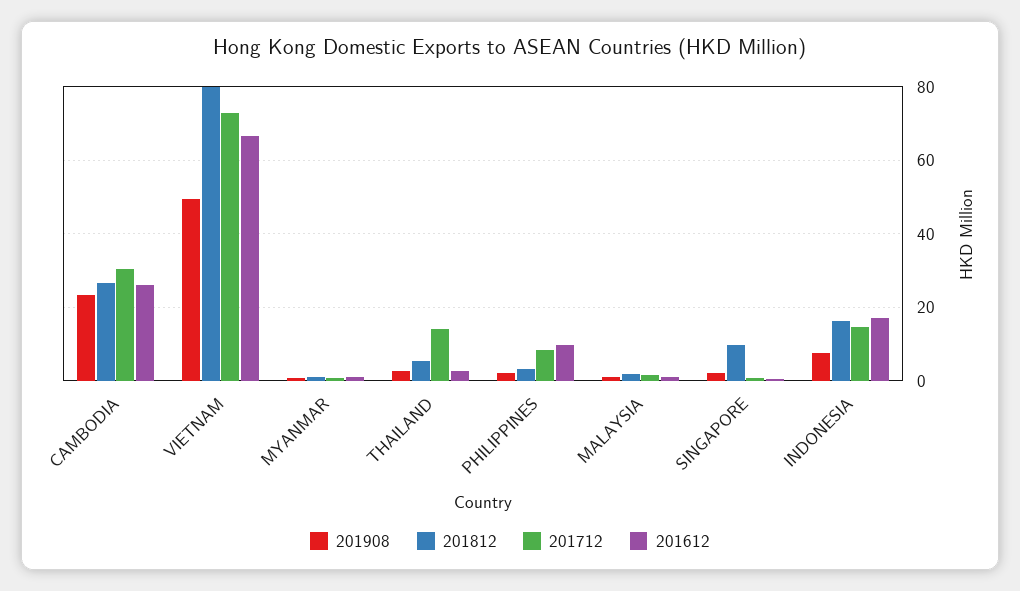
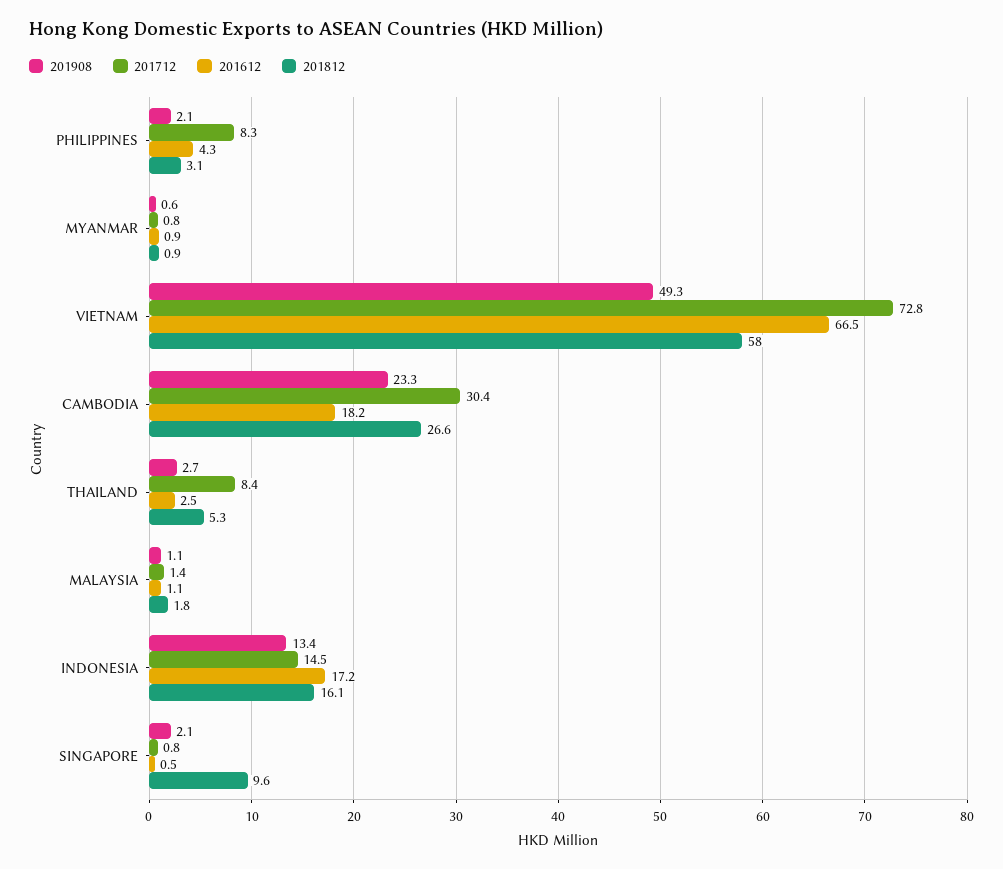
  {
    "201908": {
      "CAMBODIA": 23.3,
      "VIETNAM": 49.3,
      "MYANMAR": 0.6,
      "THAILAND": 2.7,
      "PHILIPPINES": 2.1,
      "MALAYSIA": 1.1,
      "SINGAPORE": 2.1,
-     "INDONESIA": 8
+     "INDONESIA": 13.4
    },
    "201812": {
      "CAMBODIA": 26.6,
-     "VIETNAM": 80,
+     "VIETNAM": 58,
      "MYANMAR": 0.9,
      "THAILAND": 5.3,
      "PHILIPPINES": 3.1,
      "MALAYSIA": 1.8,
      "SINGAPORE": 9.6,
      "INDONESIA": 16.1
    },
    "201712": {
      "CAMBODIA": 30.4,
      "VIETNAM": 72.8,
      "MYANMAR": 0.8,
-     "THAILAND": 14,
+     "THAILAND": 8.4,
      "PHILIPPINES": 8.3,
      "MALAYSIA": 1.4,
      "SINGAPORE": 0.8,
      "INDONESIA": 14.5
    },
    "201612": {
-     "CAMBODIA": 26,
+     "CAMBODIA": 18.2,
      "VIETNAM": 66.5,
      "MYANMAR": 0.9,
      "THAILAND": 2.5,
-     "PHILIPPINES": 10,
+     "PHILIPPINES": 4.3,
      "MALAYSIA": 1.1,
      "SINGAPORE": 0.5,
      "INDONESIA": 17.2
    }
  }

